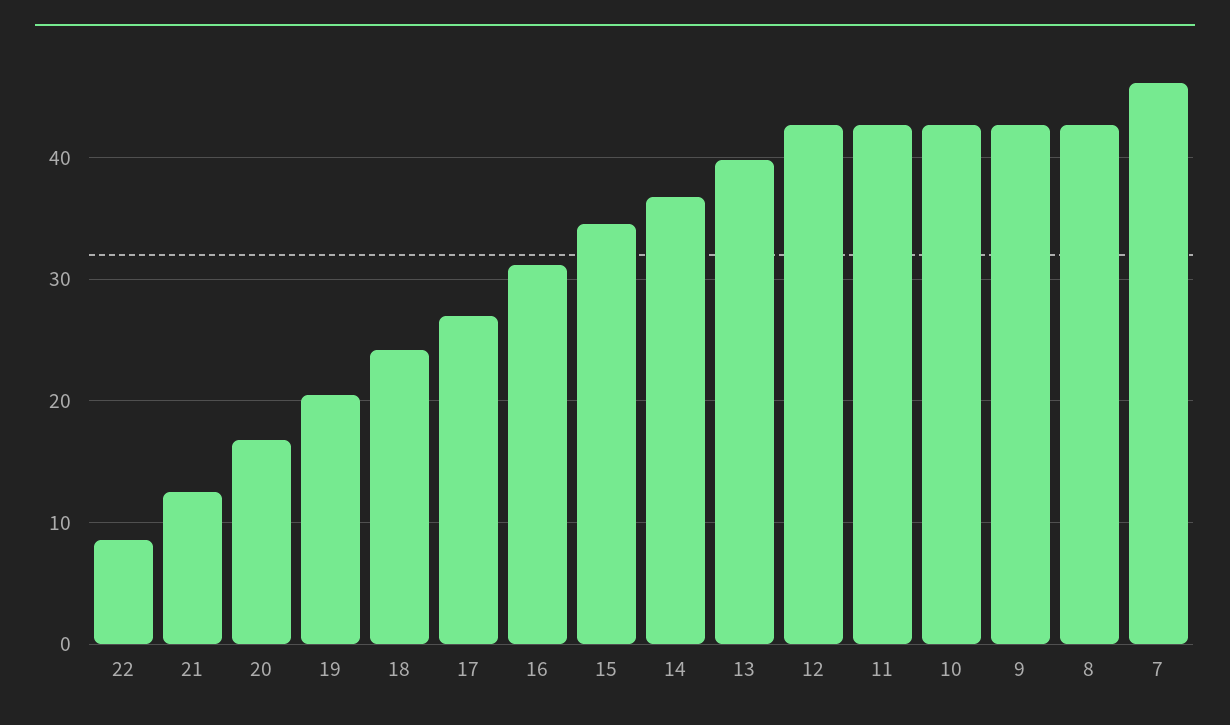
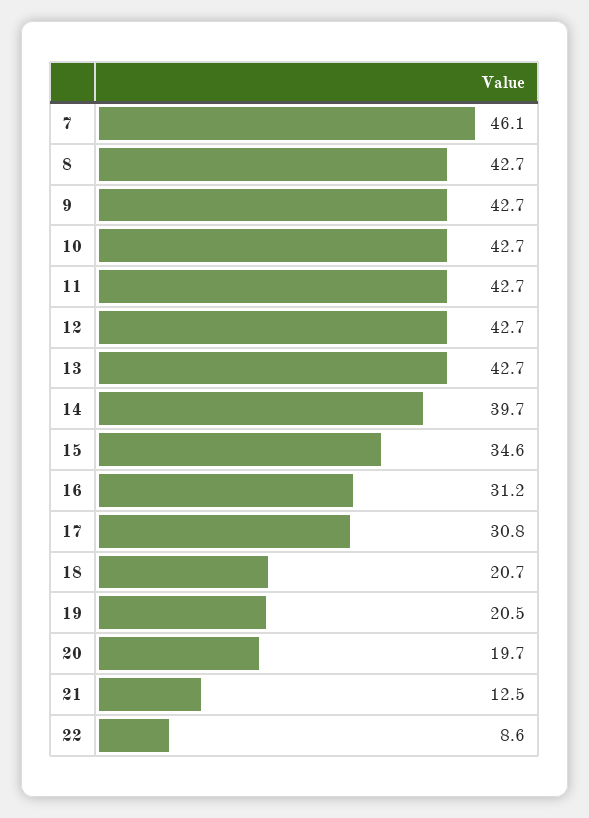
  {
    "22": 8.6,
    "21": 12.5,
-   "20": 17,
+   "20": 19.7,
    "19": 20.5,
-   "18": 24,
+   "18": 20.7,
-   "17": 27,
+   "17": 30.8,
    "16": 31.2,
    "15": 34.6,
-   "14": 37,
+   "14": 39.7,
-   "13": 40,
+   "13": 42.7,
    "12": 42.7,
    "11": 42.7,
    "10": 42.7,
    "9": 42.7,
    "8": 42.7,
    "7": 46.1
  }

